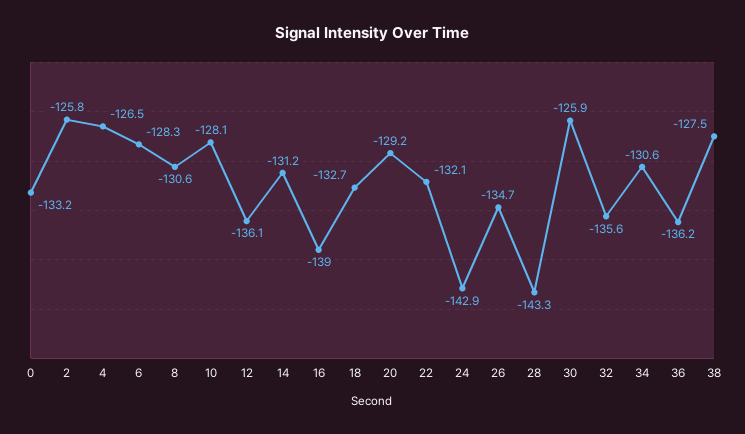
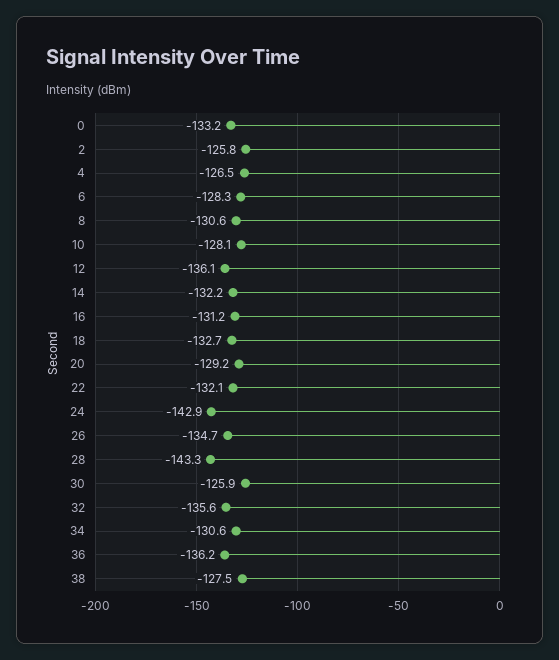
  {
    "0": -133.2,
    "2": -125.8,
    "4": -126.5,
    "6": -128.3,
    "8": -130.6,
    "10": -128.1,
    "12": -136.1,
-   "14": -131.2,
+   "14": -132.2,
-   "16": -139,
+   "16": -131.2,
    "18": -132.7,
    "20": -129.2,
    "22": -132.1,
    "24": -142.9,
    "26": -134.7,
    "28": -143.3,
    "30": -125.9,
    "32": -135.6,
    "34": -130.6,
    "36": -136.2,
    "38": -127.5
  }

